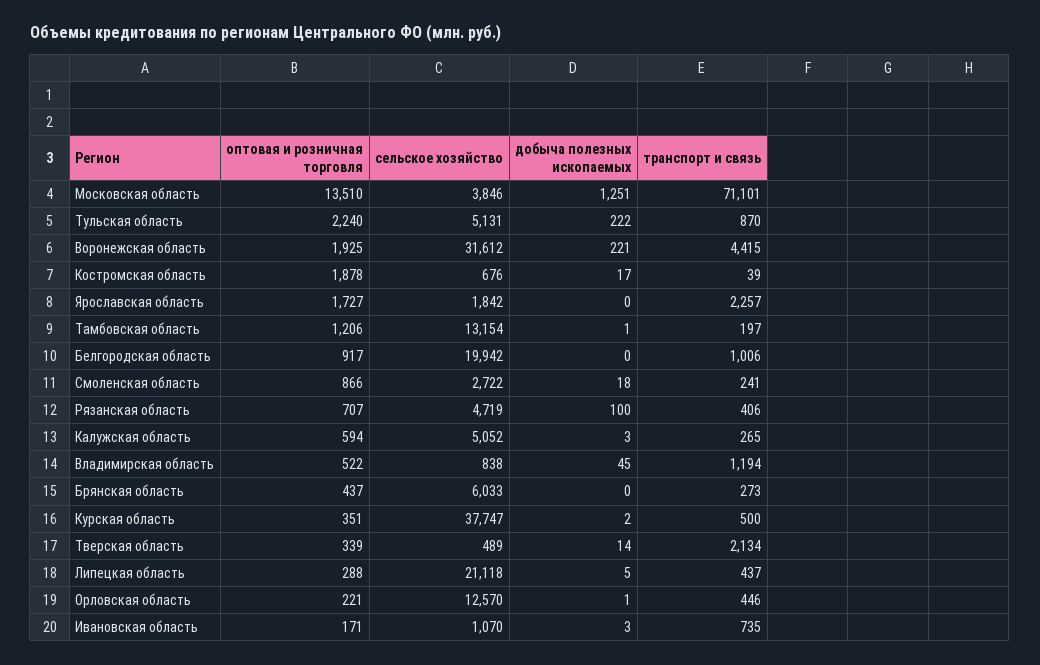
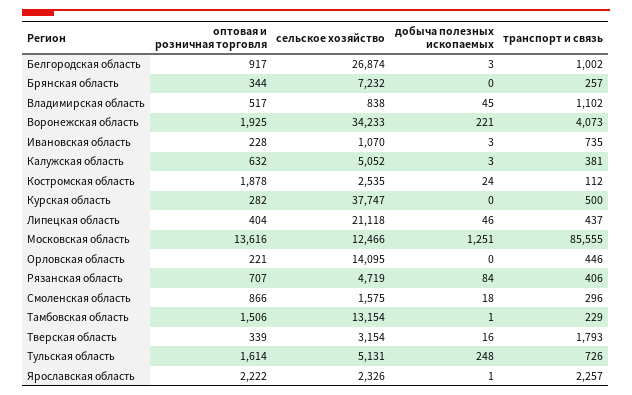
  {
    "оптовая и розничная торговля": {
-     "Московская область": 13510,
+     "Московская область": 13616,
-     "Тульская область": 2240,
+     "Тульская область": 1614,
      "Воронежская область": 1925,
      "Костромская область": 1878,
-     "Ярославская область": 1727,
+     "Ярославская область": 2222,
-     "Тамбовская область": 1206,
+     "Тамбовская область": 1506,
      "Белгородская область": 917,
      "Смоленская область": 866,
      "Рязанская область": 707,
-     "Калужская область": 594,
+     "Калужская область": 632,
-     "Владимирская область": 522,
+     "Владимирская область": 517,
-     "Брянская область": 437,
+     "Брянская область": 344,
-     "Курская область": 351,
+     "Курская область": 282,
      "Тверская область": 339,
-     "Липецкая область": 288,
+     "Липецкая область": 404,
      "Орловская область": 221,
-     "Ивановская область": 171
+     "Ивановская область": 228
    },
    "сельское хозяйство": {
-     "Московская область": 3846,
+     "Московская область": 12466,
      "Тульская область": 5131,
-     "Воронежская область": 31612,
+     "Воронежская область": 34233,
-     "Костромская область": 676,
+     "Костромская область": 2535,
-     "Ярославская область": 1842,
+     "Ярославская область": 2326,
      "Тамбовская область": 13154,
-     "Белгородская область": 19942,
+     "Белгородская область": 26874,
-     "Смоленская область": 2722,
+     "Смоленская область": 1575,
      "Рязанская область": 4719,
      "Калужская область": 5052,
      "Владимирская область": 838,
-     "Брянская область": 6033,
+     "Брянская область": 7232,
      "Курская область": 37747,
-     "Тверская область": 489,
+     "Тверская область": 3154,
      "Липецкая область": 21118,
-     "Орловская область": 12570,
+     "Орловская область": 14095,
      "Ивановская область": 1070
    },
    "добыча полезных ископаемых": {
      "Московская область": 1251,
-     "Тульская область": 222,
+     "Тульская область": 248,
      "Воронежская область": 221,
-     "Костромская область": 17,
+     "Костромская область": 24,
-     "Ярославская область": 0,
+     "Ярославская область": 1,
      "Тамбовская область": 1,
-     "Белгородская область": 0,
+     "Белгородская область": 3,
      "Смоленская область": 18,
-     "Рязанская область": 100,
+     "Рязанская область": 84,
      "Калужская область": 3,
      "Владимирская область": 45,
      "Брянская область": 0,
-     "Курская область": 2,
+     "Курская область": 0,
-     "Тверская область": 14,
+     "Тверская область": 16,
-     "Липецкая область": 5,
+     "Липецкая область": 46,
-     "Орловская область": 1,
+     "Орловская область": 0,
      "Ивановская область": 3
    },
    "транспорт и связь": {
-     "Московская область": 71101,
+     "Московская область": 85555,
-     "Тульская область": 870,
+     "Тульская область": 726,
-     "Воронежская область": 4415,
+     "Воронежская область": 4073,
-     "Костромская область": 39,
+     "Костромская область": 112,
      "Ярославская область": 2257,
-     "Тамбовская область": 197,
+     "Тамбовская область": 229,
-     "Белгородская область": 1006,
+     "Белгородская область": 1002,
-     "Смоленская область": 241,
+     "Смоленская область": 296,
      "Рязанская область": 406,
-     "Калужская область": 265,
+     "Калужская область": 381,
-     "Владимирская область": 1194,
+     "Владимирская область": 1102,
-     "Брянская область": 273,
+     "Брянская область": 257,
      "Курская область": 500,
-     "Тверская область": 2134,
+     "Тверская область": 1793,
      "Липецкая область": 437,
      "Орловская область": 446,
      "Ивановская область": 735
    }
  }

